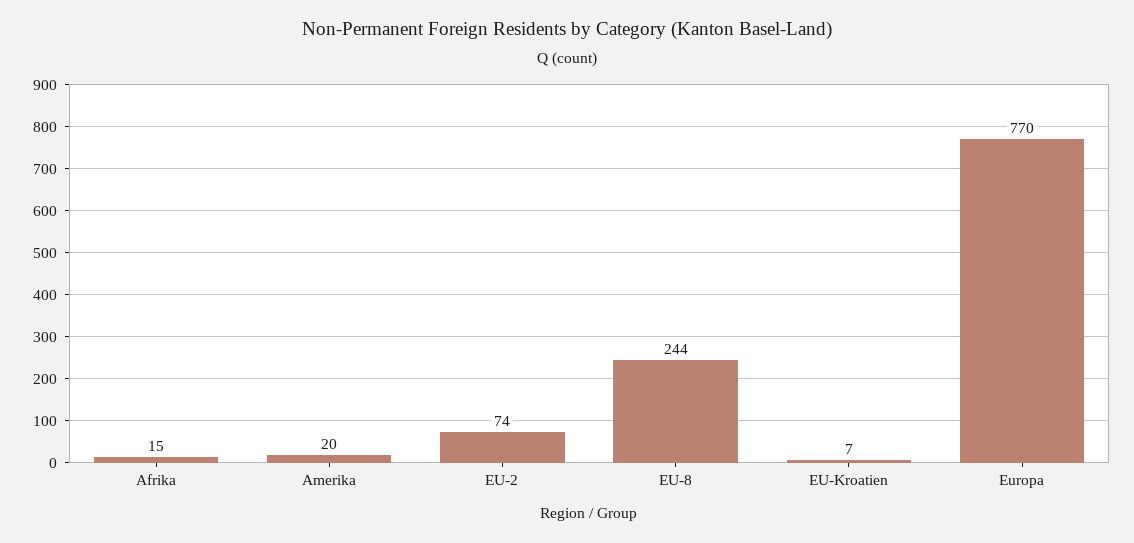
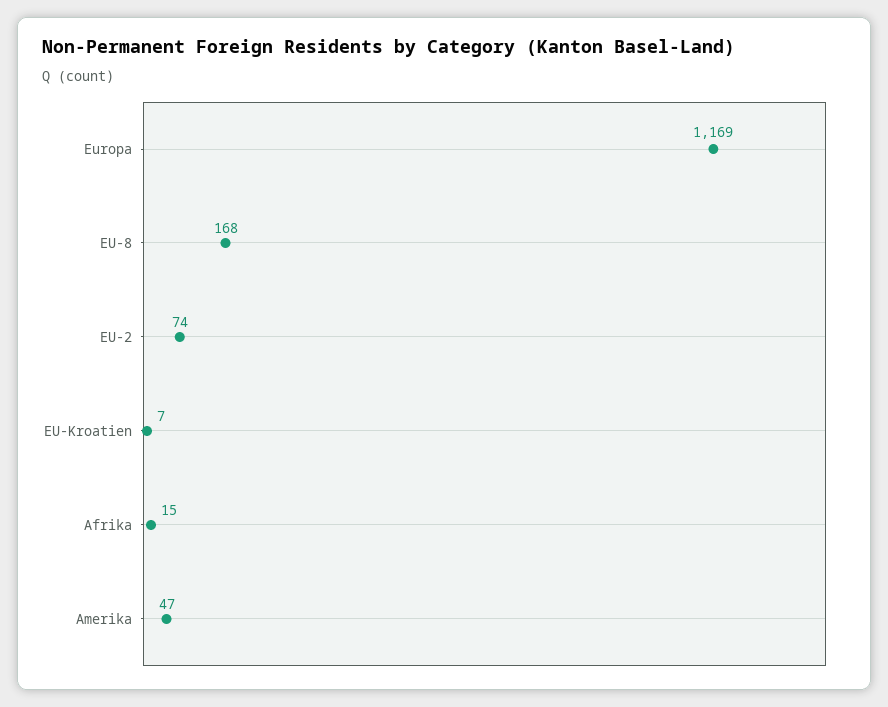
  {
    "Afrika": 15,
-   "Amerika": 20,
+   "Amerika": 47,
    "EU-2": 74,
-   "EU-8": 244,
+   "EU-8": 168,
    "EU-Kroatien": 7,
-   "Europa": 770
+   "Europa": 1169
  }

